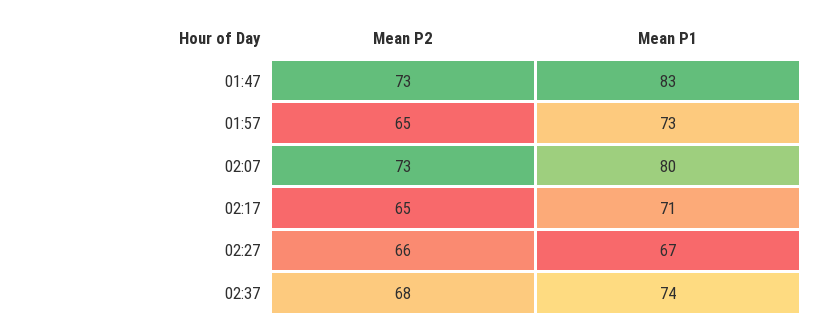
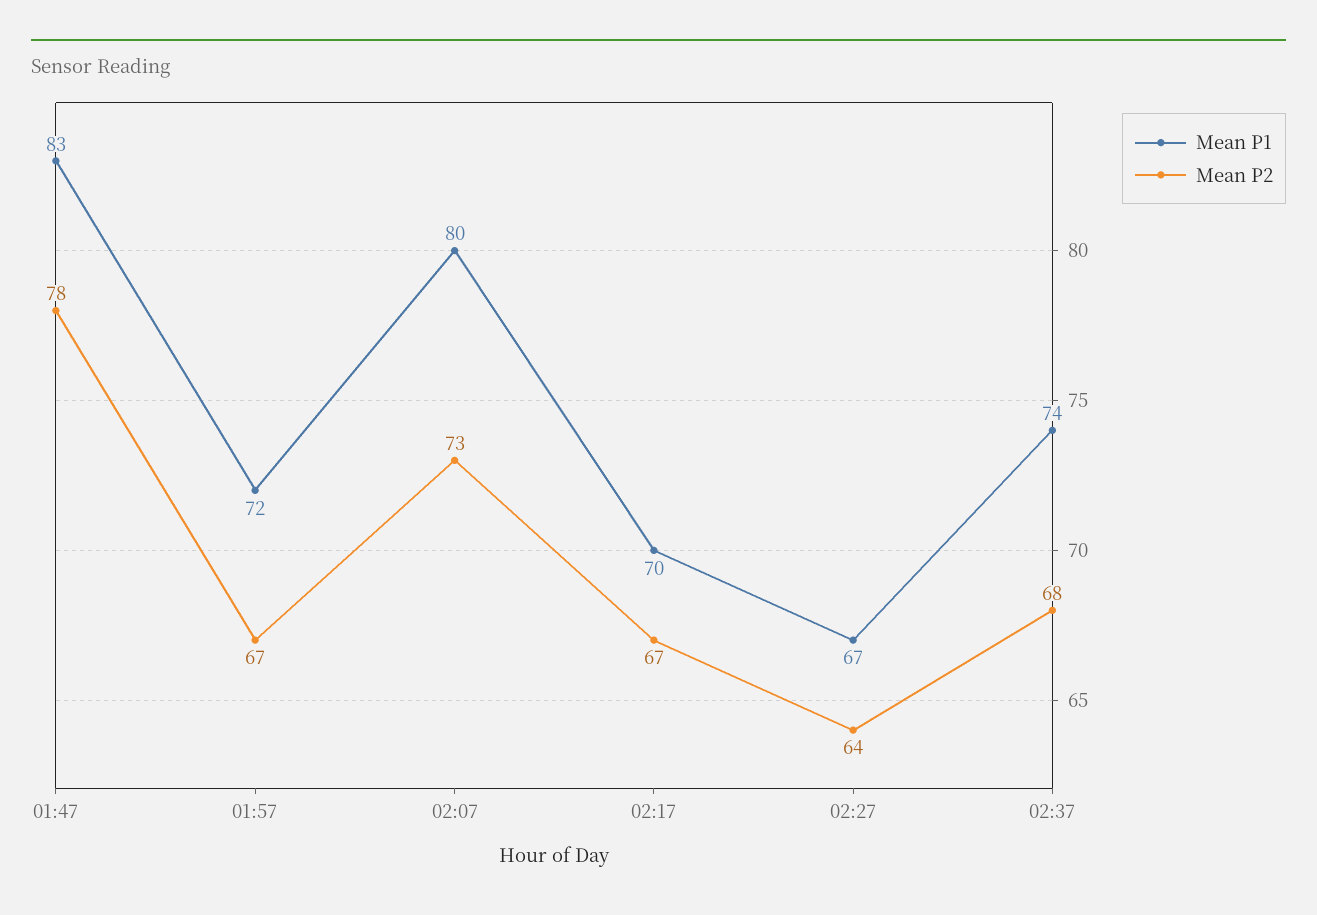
  {
    "Mean P2": {
-     "01:47": 73,
+     "01:47": 78,
-     "01:57": 65,
+     "01:57": 67,
      "02:07": 73,
-     "02:17": 65,
+     "02:17": 67,
-     "02:27": 66,
+     "02:27": 64,
      "02:37": 68
    },
    "Mean P1": {
      "01:47": 83,
-     "01:57": 73,
+     "01:57": 72,
      "02:07": 80,
-     "02:17": 71,
+     "02:17": 70,
      "02:27": 67,
      "02:37": 74
    }
  }

